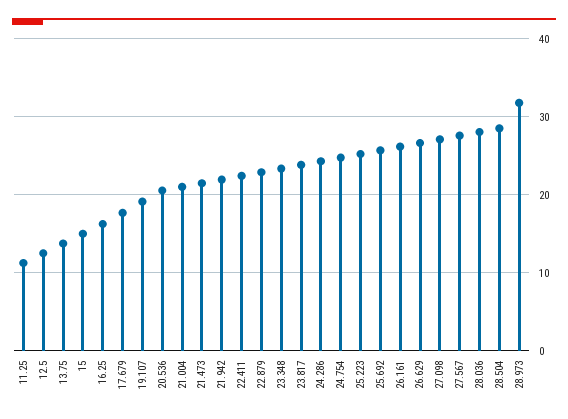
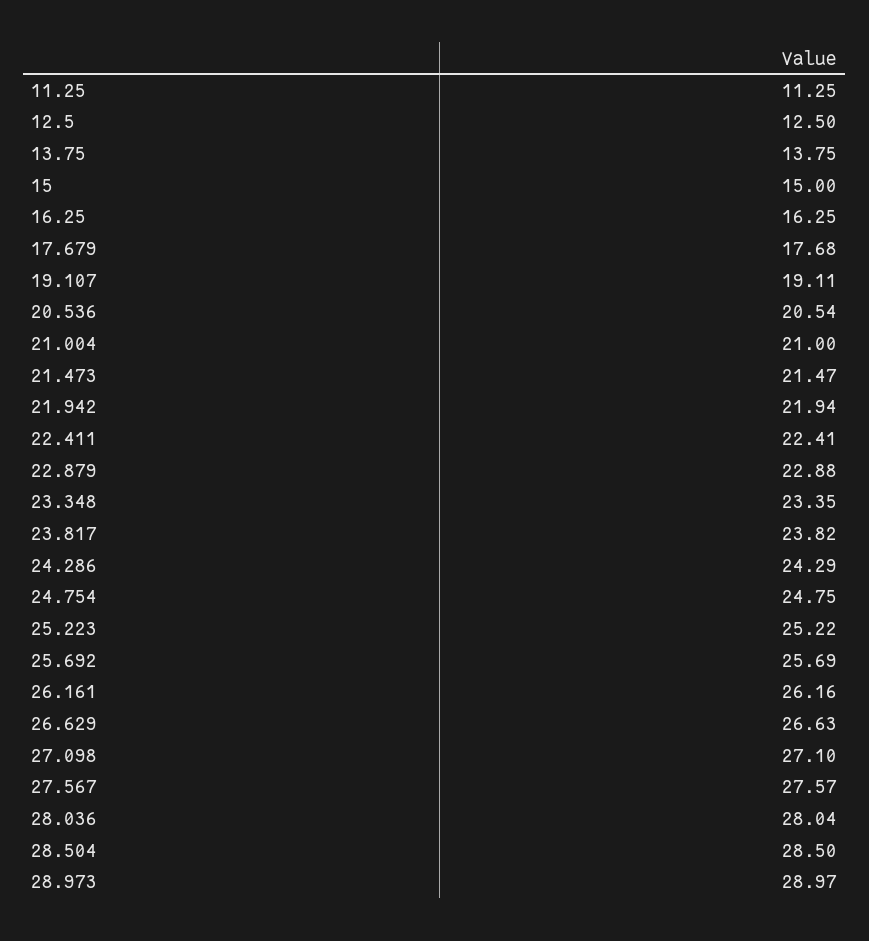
  {
    "11.25": 11.25,
    "12.5": 12.5,
    "13.75": 13.75,
    "15": 15,
    "16.25": 16.25,
    "17.679": 17.68,
    "19.107": 19.11,
    "20.536": 20.54,
    "21.004": 21,
    "21.473": 21.47,
    "21.942": 21.94,
    "22.411": 22.41,
    "22.879": 22.88,
    "23.348": 23.35,
    "23.817": 23.82,
    "24.286": 24.29,
    "24.754": 24.75,
    "25.223": 25.22,
    "25.692": 25.69,
    "26.161": 26.16,
    "26.629": 26.63,
    "27.098": 27.1,
    "27.567": 27.57,
    "28.036": 28.04,
    "28.504": 28.5,
-   "28.973": 32
+   "28.973": 28.97
  }

